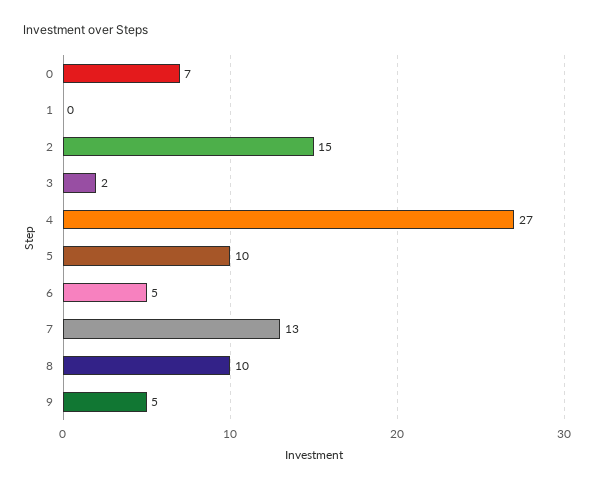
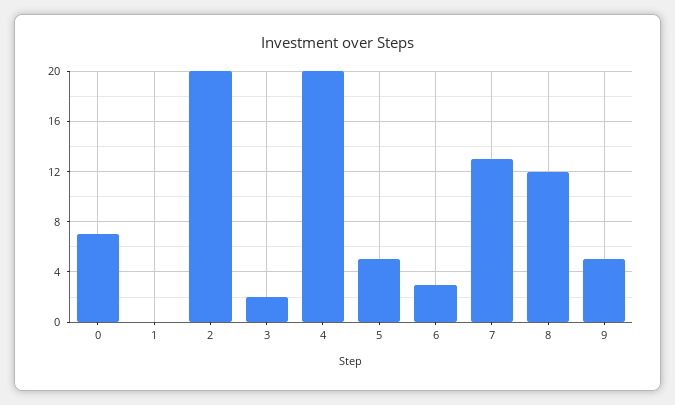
  {
    "0": 7,
    "1": 0,
-   "2": 15,
+   "2": 20,
    "3": 2,
-   "4": 27,
+   "4": 20,
-   "5": 10,
+   "5": 5,
-   "6": 5,
+   "6": 3,
    "7": 13,
-   "8": 10,
+   "8": 12,
    "9": 5
  }

